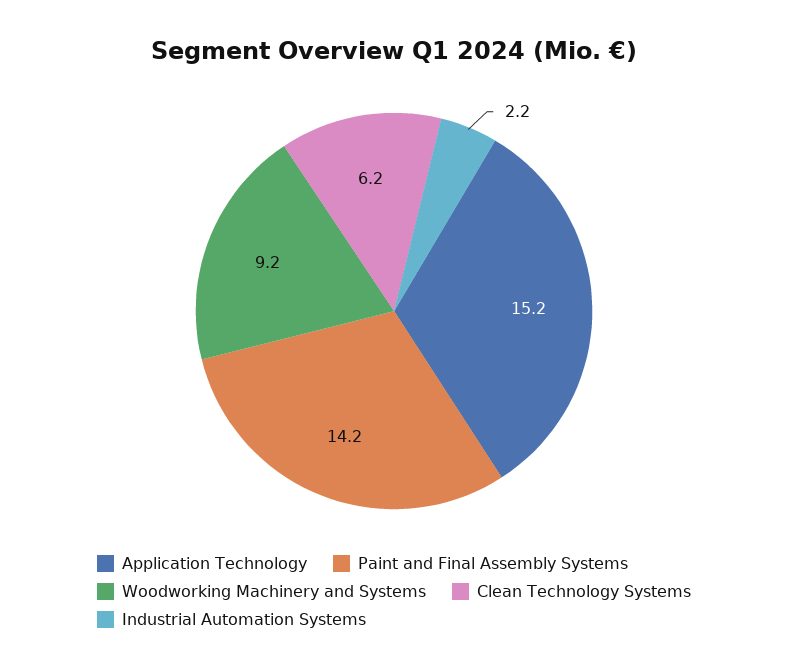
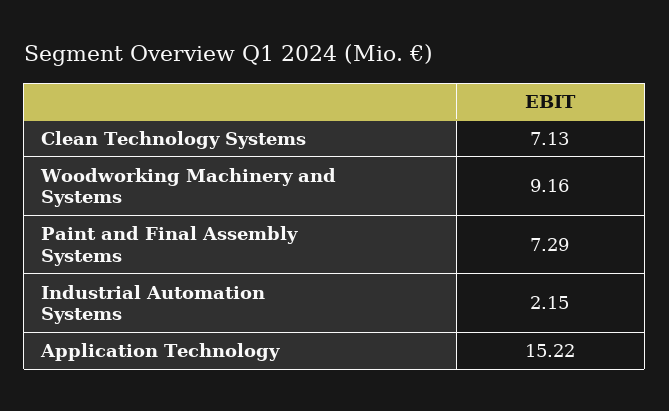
  {
    "Application Technology": 15.22,
-   "Paint and Final Assembly Systems": 14.2,
+   "Paint and Final Assembly Systems": 7.29,
    "Woodworking Machinery and Systems": 9.16,
-   "Clean Technology Systems": 6.2,
+   "Clean Technology Systems": 7.13,
    "Industrial Automation Systems": 2.15
  }

